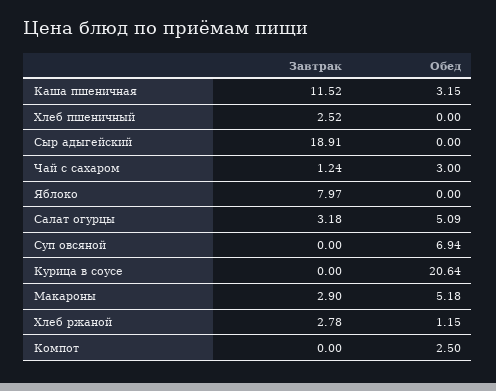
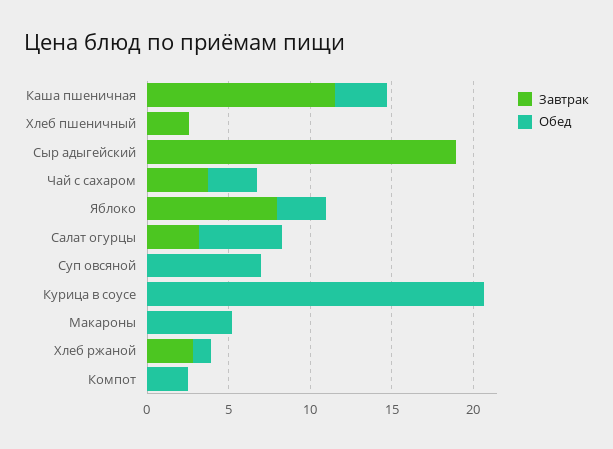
  {
    "Завтрак": {
      "Каша пшеничная": 11.52,
      "Хлеб пшеничный": 2.52,
      "Сыр адыгейский": 18.91,
-     "Чай с сахаром": 1.24,
+     "Чай с сахаром": 4,
      "Яблоко": 7.97,
      "Салат огурцы": 3.18,
      "Суп овсяной": 0,
      "Курица в соусе": 0,
-     "Макароны": 2.9,
+     "Макароны": 0,
      "Хлеб ржаной": 2.78,
      "Компот": 0
    },
    "Обед": {
      "Каша пшеничная": 3.15,
      "Хлеб пшеничный": 0,
      "Сыр адыгейский": 0,
      "Чай с сахаром": 3,
-     "Яблоко": 0,
+     "Яблоко": 3,
      "Салат огурцы": 5.09,
      "Суп овсяной": 6.94,
      "Курица в соусе": 20.64,
      "Макароны": 5.18,
      "Хлеб ржаной": 1.15,
      "Компот": 2.5
    }
  }

